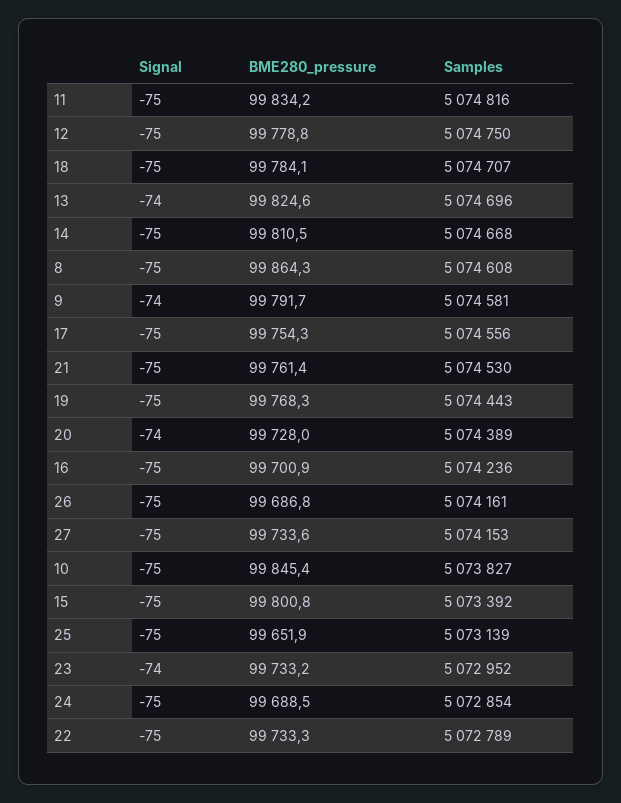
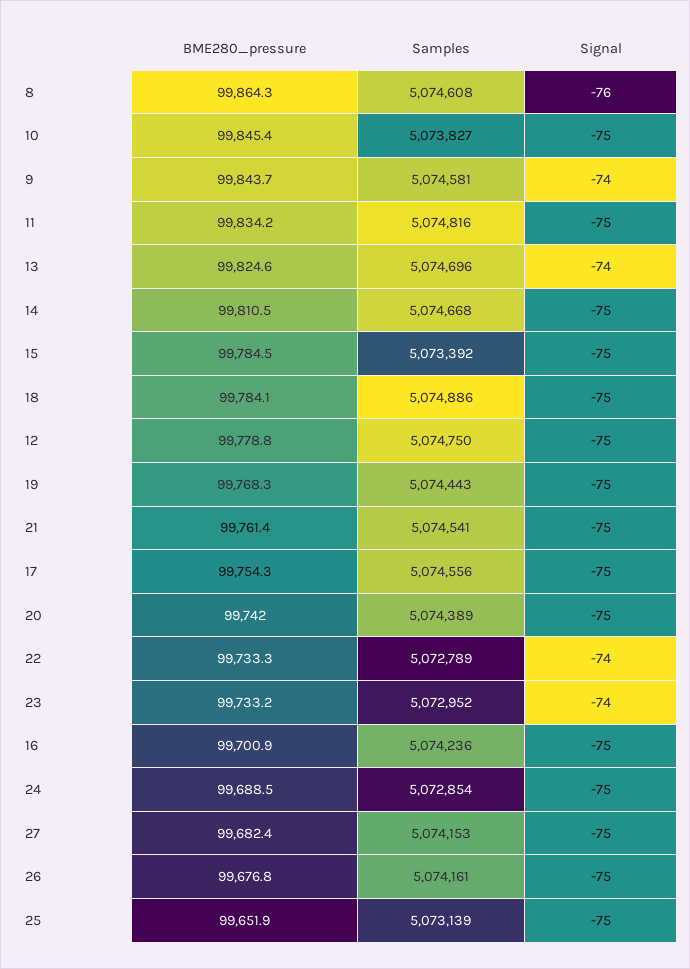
  {
    "Signal": {
      "11": -75,
      "12": -75,
      "18": -75,
      "13": -74,
      "14": -75,
-     "8": -75,
+     "8": -76,
      "9": -74,
      "17": -75,
      "21": -75,
      "19": -75,
-     "20": -74,
+     "20": -75,
      "16": -75,
      "26": -75,
      "27": -75,
      "10": -75,
      "15": -75,
      "25": -75,
      "23": -74,
      "24": -75,
-     "22": -75
+     "22": -74
    },
    "BME280_pressure": {
      "11": 99834.2,
      "12": 99778.8,
      "18": 99784.1,
      "13": 99824.6,
      "14": 99810.5,
      "8": 99864.3,
-     "9": 99791.7,
+     "9": 99843.7,
      "17": 99754.3,
      "21": 99761.4,
      "19": 99768.3,
-     "20": 99728,
+     "20": 99742,
      "16": 99700.9,
-     "26": 99686.8,
+     "26": 99676.8,
-     "27": 99733.6,
+     "27": 99682.4,
      "10": 99845.4,
-     "15": 99800.8,
+     "15": 99784.5,
      "25": 99651.9,
      "23": 99733.2,
      "24": 99688.5,
      "22": 99733.3
    },
    "Samples": {
      "11": 5074816,
      "12": 5074750,
-     "18": 5074707,
+     "18": 5074886,
      "13": 5074696,
      "14": 5074668,
      "8": 5074608,
      "9": 5074581,
      "17": 5074556,
-     "21": 5074530,
+     "21": 5074541,
      "19": 5074443,
      "20": 5074389,
      "16": 5074236,
      "26": 5074161,
      "27": 5074153,
      "10": 5073827,
      "15": 5073392,
      "25": 5073139,
      "23": 5072952,
      "24": 5072854,
      "22": 5072789
    }
  }

